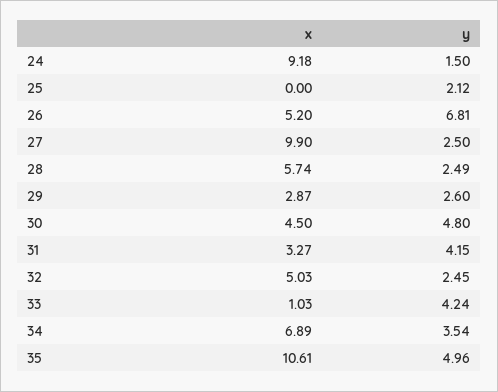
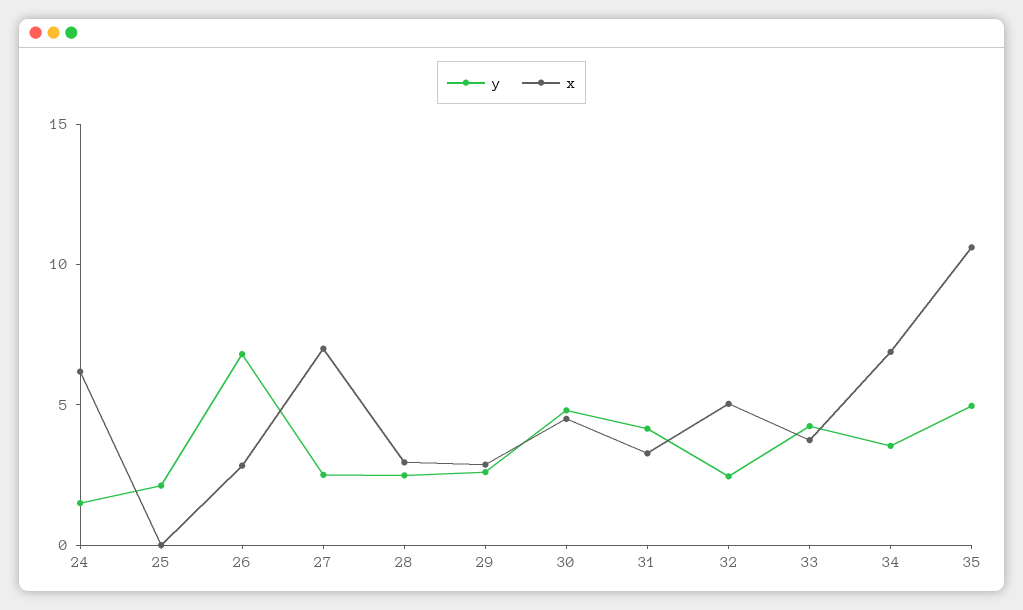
  {
    "x": {
-     "24": 9.18,
+     "24": 6,
      "25": 0,
-     "26": 5.2,
+     "26": 3,
-     "27": 9.9,
+     "27": 7,
-     "28": 5.74,
+     "28": 3,
      "29": 2.87,
      "30": 4.5,
      "31": 3.27,
      "32": 5.03,
-     "33": 1.03,
+     "33": 4,
      "34": 6.89,
      "35": 10.61
    },
    "y": {
      "24": 1.5,
      "25": 2.12,
      "26": 6.81,
      "27": 2.5,
      "28": 2.49,
      "29": 2.6,
      "30": 4.8,
      "31": 4.15,
      "32": 2.45,
      "33": 4.24,
      "34": 3.54,
      "35": 4.96
    }
  }

